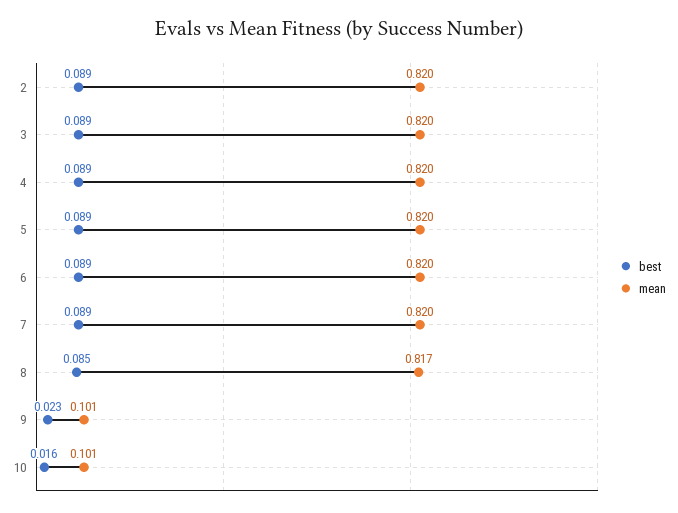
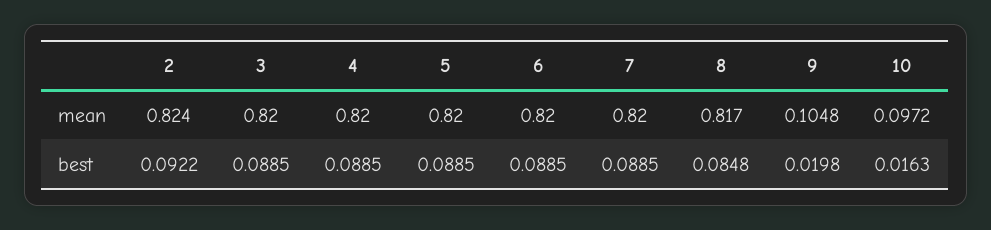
  {
    "best": {
-     "2": 0.089,
+     "2": 0.0922,
      "3": 0.0885,
      "4": 0.0885,
      "5": 0.0885,
      "6": 0.0885,
      "7": 0.0885,
      "8": 0.0848,
-     "9": 0.023,
+     "9": 0.0198,
      "10": 0.0163
    },
    "mean": {
-     "2": 0.82,
+     "2": 0.824,
      "3": 0.82,
      "4": 0.82,
      "5": 0.82,
      "6": 0.82,
      "7": 0.82,
      "8": 0.817,
-     "9": 0.101,
+     "9": 0.1048,
-     "10": 0.101
+     "10": 0.0972
    }
  }

